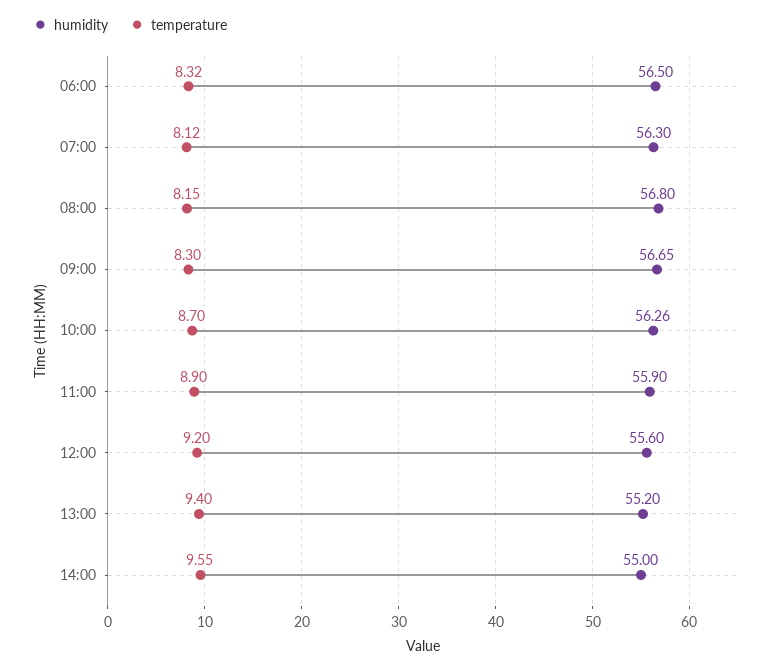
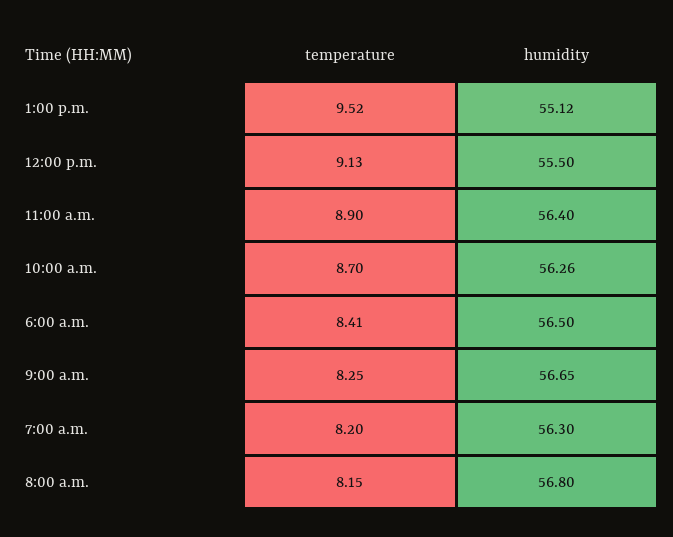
  {
    "humidity": {
      "06:00": 56.5,
      "07:00": 56.3,
      "08:00": 56.8,
      "09:00": 56.65,
      "10:00": 56.26,
-     "11:00": 55.9,
+     "11:00": 56.4,
-     "12:00": 55.6,
+     "12:00": 55.5,
-     "13:00": 55.2,
+     "13:00": 55.12
-     "14:00": 55
    },
    "temperature": {
-     "06:00": 8.32,
+     "06:00": 8.41,
-     "07:00": 8.12,
+     "07:00": 8.2,
      "08:00": 8.15,
-     "09:00": 8.3,
+     "09:00": 8.25,
      "10:00": 8.7,
      "11:00": 8.9,
-     "12:00": 9.2,
+     "12:00": 9.13,
-     "13:00": 9.4,
+     "13:00": 9.52
-     "14:00": 9.55
    }
  }

